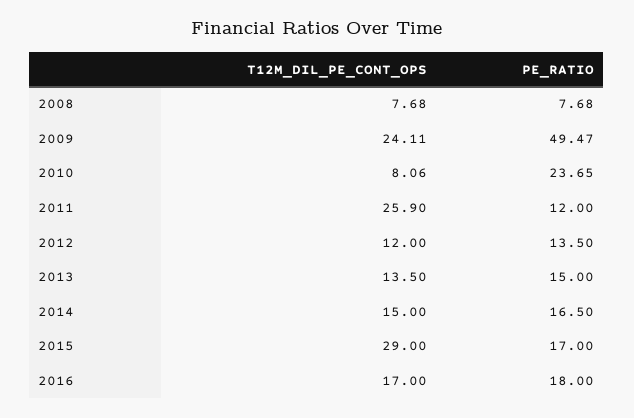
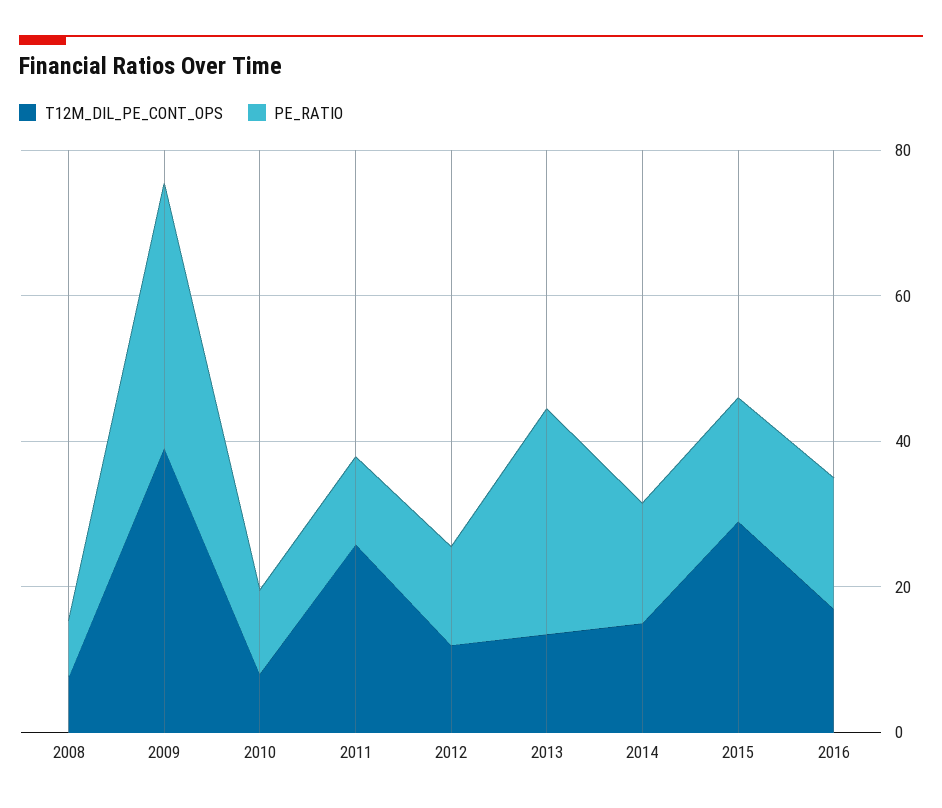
  {
    "T12M_DIL_PE_CONT_OPS": {
      "2008": 7.68,
-     "2009": 24.11,
+     "2009": 40,
      "2010": 8.06,
      "2011": 25.9,
      "2012": 12,
      "2013": 13.5,
      "2014": 15,
      "2015": 29,
      "2016": 17
    },
    "PE_RATIO": {
      "2008": 7.68,
-     "2009": 49.47,
+     "2009": 35,
-     "2010": 23.65,
+     "2010": 10,
      "2011": 12,
      "2012": 13.5,
-     "2013": 15,
+     "2013": 30,
      "2014": 16.5,
      "2015": 17,
      "2016": 18
    }
  }

